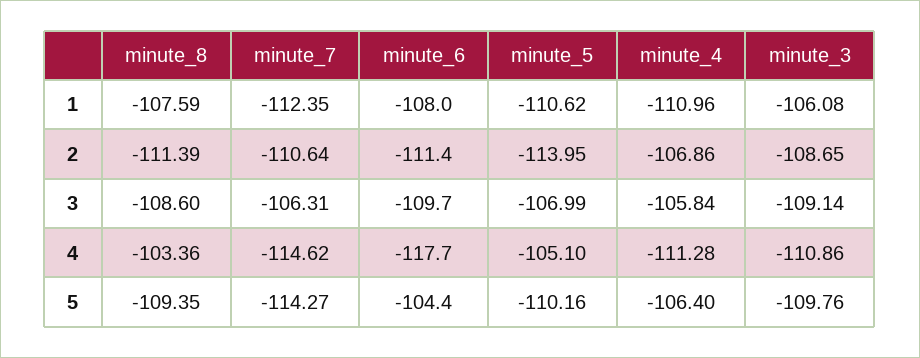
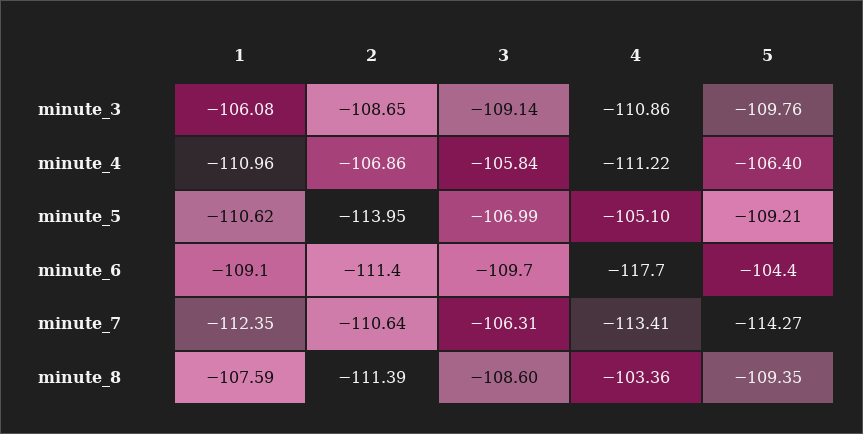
  {
    "minute_8": {
      "1": -107.59,
      "2": -111.39,
      "3": -108.6,
      "4": -103.36,
      "5": -109.35
    },
    "minute_7": {
      "1": -112.35,
      "2": -110.64,
      "3": -106.31,
-     "4": -114.62,
+     "4": -113.41,
      "5": -114.27
    },
    "minute_6": {
-     "1": -108,
+     "1": -109.1,
      "2": -111.4,
      "3": -109.7,
      "4": -117.7,
      "5": -104.4
    },
    "minute_5": {
      "1": -110.62,
      "2": -113.95,
      "3": -106.99,
      "4": -105.1,
-     "5": -110.16
+     "5": -109.21
    },
    "minute_4": {
      "1": -110.96,
      "2": -106.86,
      "3": -105.84,
-     "4": -111.28,
+     "4": -111.22,
      "5": -106.4
    },
    "minute_3": {
      "1": -106.08,
      "2": -108.65,
      "3": -109.14,
      "4": -110.86,
      "5": -109.76
    }
  }

